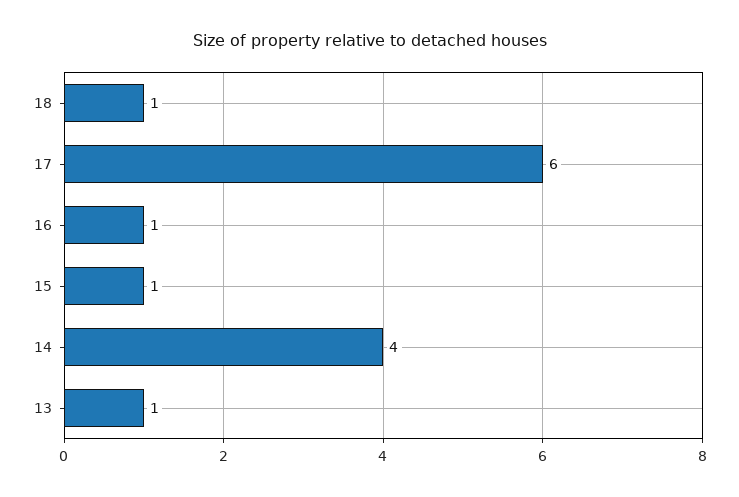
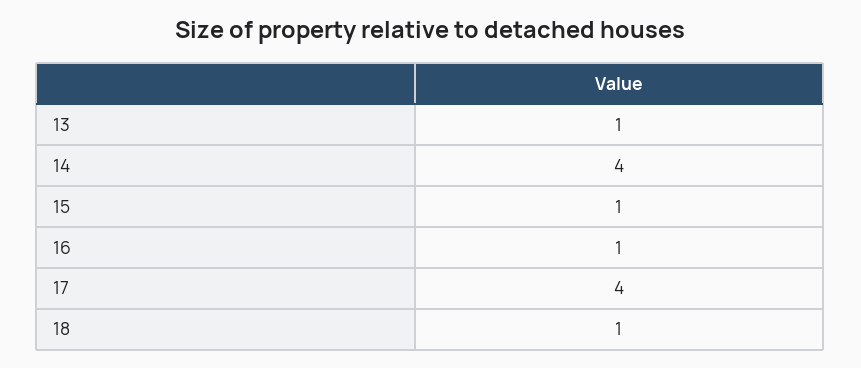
  {
    "18": 1,
-   "17": 6,
+   "17": 4,
    "16": 1,
    "15": 1,
    "14": 4,
    "13": 1
  }

